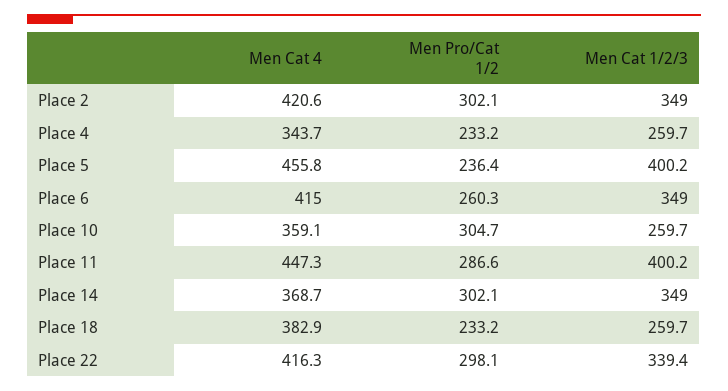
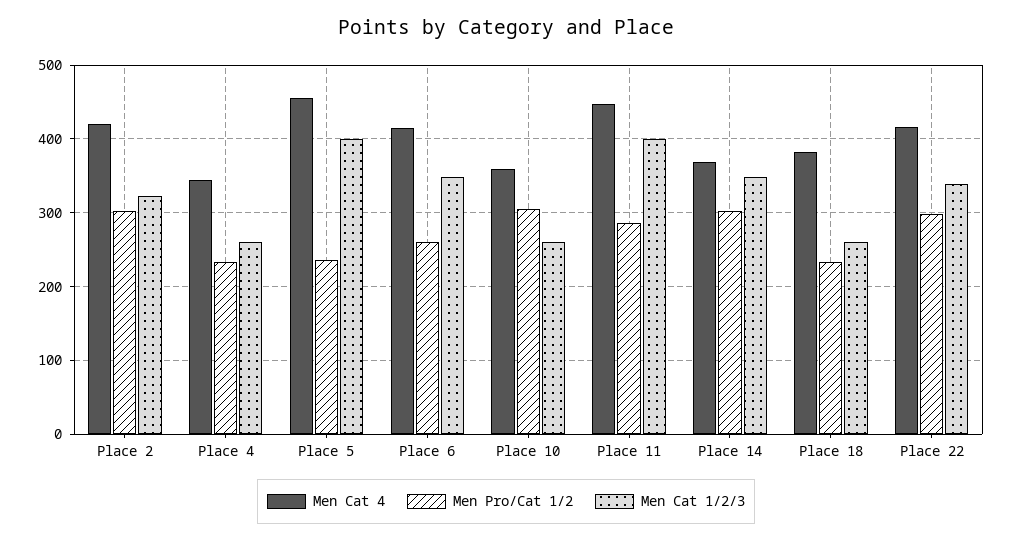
  {
    "Men Cat 4": {
      "Place 2": 420.6,
      "Place 4": 343.7,
      "Place 5": 455.8,
      "Place 6": 415,
      "Place 10": 359.1,
      "Place 11": 447.3,
      "Place 14": 368.7,
      "Place 18": 382.9,
      "Place 22": 416.3
    },
    "Men Pro/Cat 1/2": {
      "Place 2": 302.1,
      "Place 4": 233.2,
      "Place 5": 236.4,
      "Place 6": 260.3,
      "Place 10": 304.7,
      "Place 11": 286.6,
      "Place 14": 302.1,
      "Place 18": 233.2,
      "Place 22": 298.1
    },
    "Men Cat 1/2/3": {
-     "Place 2": 349,
+     "Place 2": 320,
      "Place 4": 259.7,
      "Place 5": 400.2,
      "Place 6": 349,
      "Place 10": 259.7,
      "Place 11": 400.2,
      "Place 14": 349,
      "Place 18": 259.7,
      "Place 22": 339.4
    }
  }

